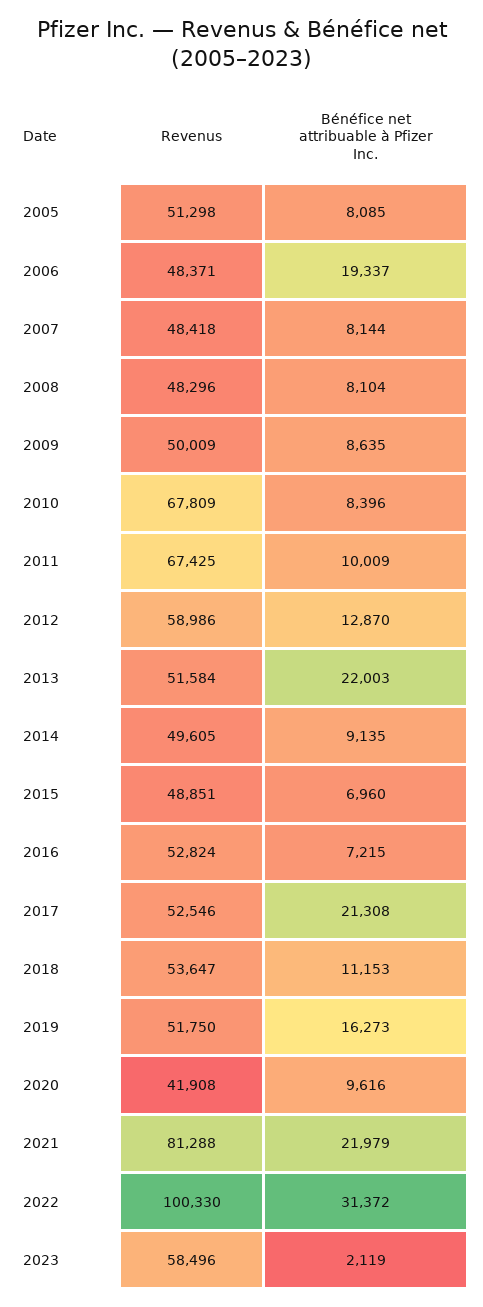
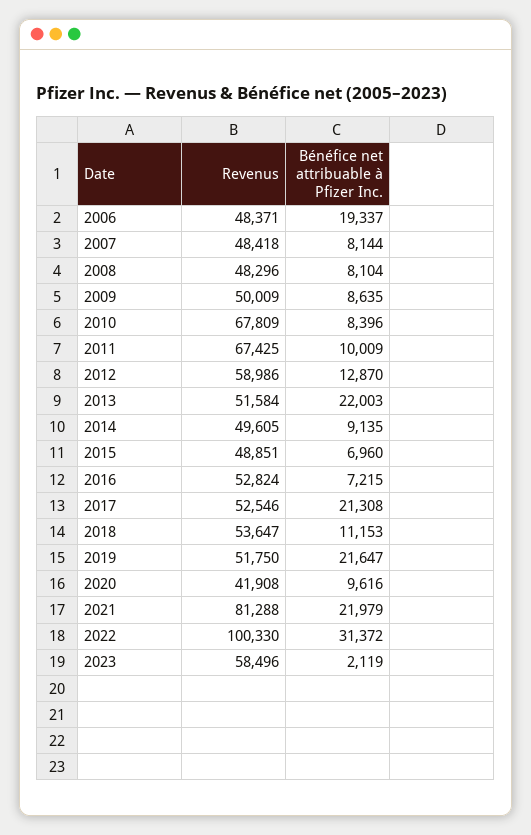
  {
    "Revenus": {
-     "2005": 51298,
      "2006": 48371,
      "2007": 48418,
      "2008": 48296,
      "2009": 50009,
      "2010": 67809,
      "2011": 67425,
      "2012": 58986,
      "2013": 51584,
      "2014": 49605,
      "2015": 48851,
      "2016": 52824,
      "2017": 52546,
      "2018": 53647,
      "2019": 51750,
      "2020": 41908,
      "2021": 81288,
      "2022": 100330,
      "2023": 58496
    },
    "Bénéfice net attribuable à Pfizer Inc.": {
-     "2005": 8085,
      "2006": 19337,
      "2007": 8144,
      "2008": 8104,
      "2009": 8635,
      "2010": 8396,
      "2011": 10009,
      "2012": 12870,
      "2013": 22003,
      "2014": 9135,
      "2015": 6960,
      "2016": 7215,
      "2017": 21308,
      "2018": 11153,
-     "2019": 16273,
+     "2019": 21647,
      "2020": 9616,
      "2021": 21979,
      "2022": 31372,
      "2023": 2119
    }
  }

